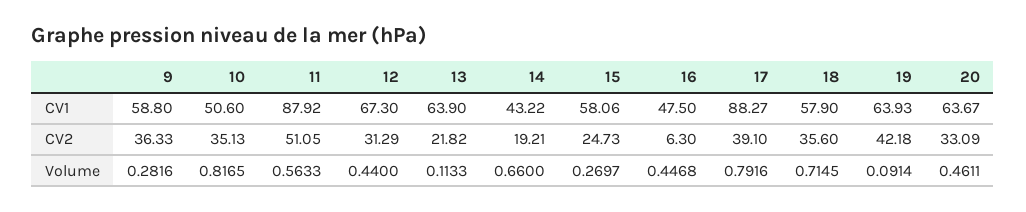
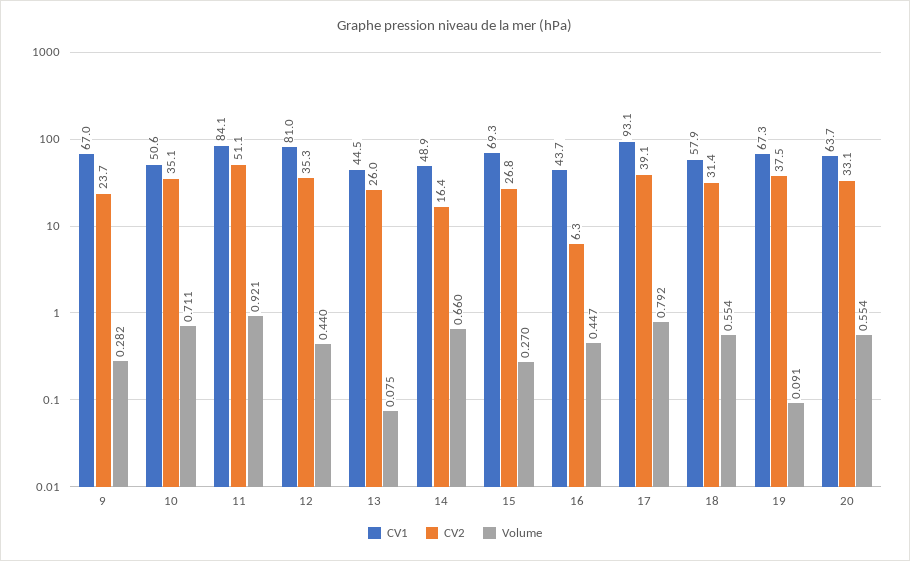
  {
    "CV1": {
-     "9": 58.8,
+     "9": 67,
      "10": 50.6,
-     "11": 87.92,
+     "11": 84.1,
-     "12": 67.3,
+     "12": 81,
-     "13": 63.9,
+     "13": 44.5,
-     "14": 43.22,
+     "14": 48.9,
-     "15": 58.06,
+     "15": 69.3,
-     "16": 47.5,
+     "16": 43.7,
-     "17": 88.27,
+     "17": 93.1,
      "18": 57.9,
-     "19": 63.93,
+     "19": 67.3,
      "20": 63.67
    },
    "CV2": {
-     "9": 36.33,
+     "9": 23.7,
      "10": 35.13,
      "11": 51.05,
-     "12": 31.29,
+     "12": 35.3,
-     "13": 21.82,
+     "13": 26,
-     "14": 19.21,
+     "14": 16.4,
-     "15": 24.73,
+     "15": 26.8,
      "16": 6.3,
      "17": 39.1,
-     "18": 35.6,
+     "18": 31.4,
-     "19": 42.18,
+     "19": 37.5,
      "20": 33.09
    },
    "Volume": {
      "9": 0.2816,
-     "10": 0.8165,
+     "10": 0.711,
-     "11": 0.5633,
+     "11": 0.921,
      "12": 0.44,
-     "13": 0.1133,
+     "13": 0.075,
      "14": 0.66,
      "15": 0.2697,
      "16": 0.4468,
      "17": 0.7916,
-     "18": 0.7145,
+     "18": 0.554,
      "19": 0.0914,
-     "20": 0.4611
+     "20": 0.554
    }
  }

